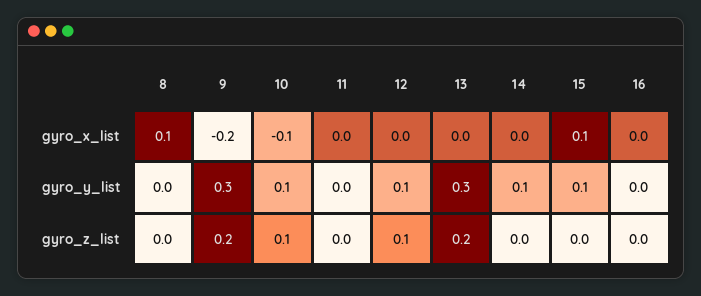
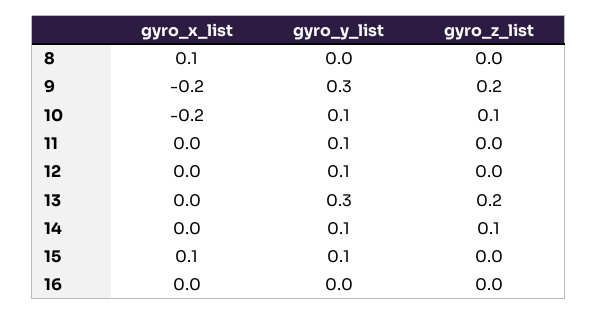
  {
    "8": {
      "gyro_x_list": 0.1,
      "gyro_y_list": 0,
      "gyro_z_list": 0
    },
    "9": {
      "gyro_x_list": -0.2,
      "gyro_y_list": 0.3,
      "gyro_z_list": 0.2
    },
    "10": {
-     "gyro_x_list": -0.1,
+     "gyro_x_list": -0.2,
      "gyro_y_list": 0.1,
      "gyro_z_list": 0.1
    },
    "11": {
      "gyro_x_list": 0,
-     "gyro_y_list": 0,
+     "gyro_y_list": 0.1,
      "gyro_z_list": 0
    },
    "12": {
      "gyro_x_list": 0,
      "gyro_y_list": 0.1,
-     "gyro_z_list": 0.1
+     "gyro_z_list": 0
    },
    "13": {
      "gyro_x_list": 0,
      "gyro_y_list": 0.3,
      "gyro_z_list": 0.2
    },
    "14": {
      "gyro_x_list": 0,
      "gyro_y_list": 0.1,
-     "gyro_z_list": 0
+     "gyro_z_list": 0.1
    },
    "15": {
      "gyro_x_list": 0.1,
      "gyro_y_list": 0.1,
      "gyro_z_list": 0
    },
    "16": {
      "gyro_x_list": 0,
      "gyro_y_list": 0,
      "gyro_z_list": 0
    }
  }

